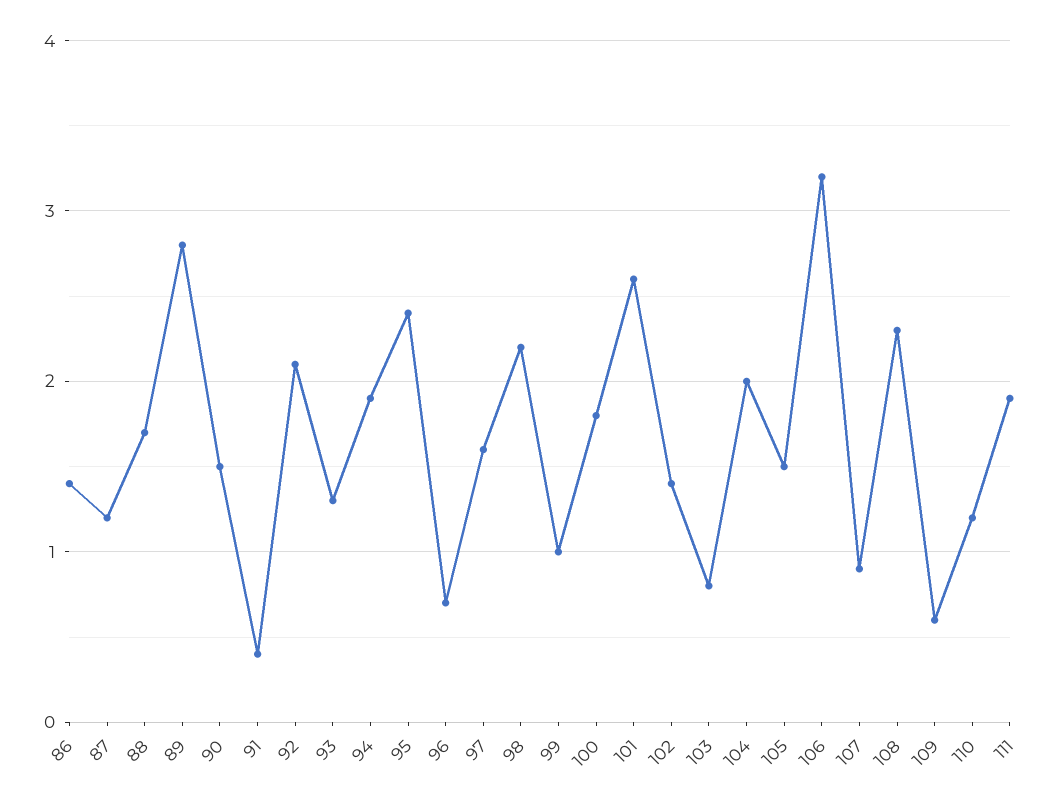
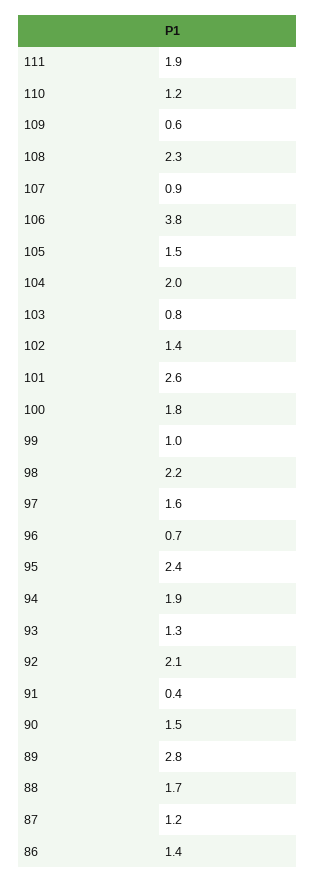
  {
    "86": 1.4,
    "87": 1.2,
    "88": 1.7,
    "89": 2.8,
    "90": 1.5,
    "91": 0.4,
    "92": 2.1,
    "93": 1.3,
    "94": 1.9,
    "95": 2.4,
    "96": 0.7,
    "97": 1.6,
    "98": 2.2,
    "99": 1,
    "100": 1.8,
    "101": 2.6,
    "102": 1.4,
    "103": 0.8,
    "104": 2,
    "105": 1.5,
-   "106": 3.2,
+   "106": 3.8,
    "107": 0.9,
    "108": 2.3,
    "109": 0.6,
    "110": 1.2,
    "111": 1.9
  }

